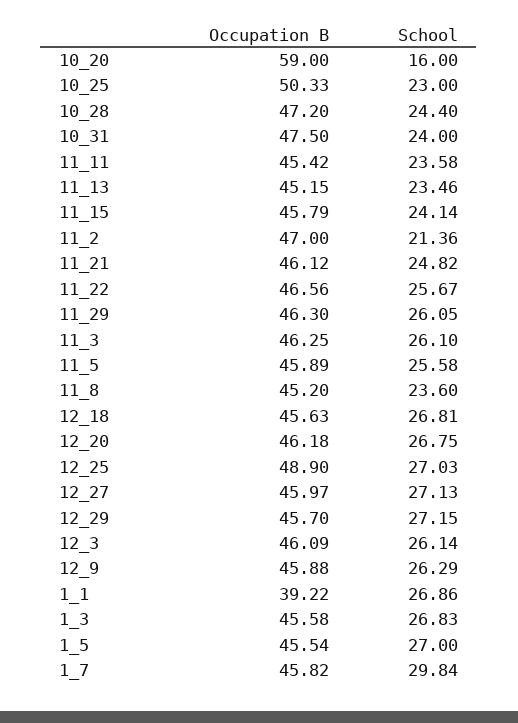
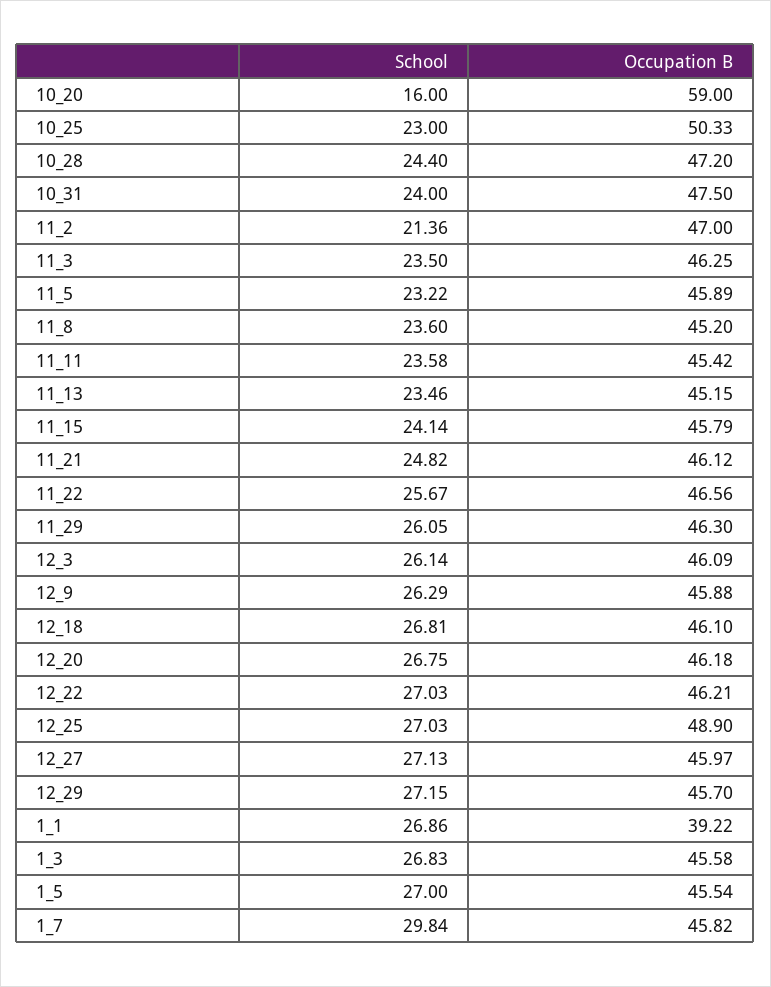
  {
    "Occupation B": {
      "10_20": 59,
      "10_25": 50.33,
      "10_28": 47.2,
      "10_31": 47.5,
      "11_11": 45.42,
      "11_13": 45.15,
      "11_15": 45.79,
      "11_2": 47,
      "11_21": 46.12,
      "11_22": 46.56,
      "11_29": 46.3,
      "11_3": 46.25,
      "11_5": 45.89,
      "11_8": 45.2,
-     "12_18": 45.63,
+     "12_18": 46.1,
      "12_20": 46.18,
      "12_25": 48.9,
      "12_27": 45.97,
      "12_29": 45.7,
      "12_3": 46.09,
      "12_9": 45.88,
      "1_1": 39.22,
      "1_3": 45.58,
      "1_5": 45.54,
-     "1_7": 45.82
+     "1_7": 45.82,
+     "12_22": 46.21
    },
    "School": {
      "10_20": 16,
      "10_25": 23,
      "10_28": 24.4,
      "10_31": 24,
      "11_11": 23.58,
      "11_13": 23.46,
      "11_15": 24.14,
      "11_2": 21.36,
      "11_21": 24.82,
      "11_22": 25.67,
      "11_29": 26.05,
-     "11_3": 26.1,
+     "11_3": 23.5,
-     "11_5": 25.58,
+     "11_5": 23.22,
      "11_8": 23.6,
      "12_18": 26.81,
      "12_20": 26.75,
      "12_25": 27.03,
      "12_27": 27.13,
      "12_29": 27.15,
      "12_3": 26.14,
      "12_9": 26.29,
      "1_1": 26.86,
      "1_3": 26.83,
      "1_5": 27,
-     "1_7": 29.84
+     "1_7": 29.84,
+     "12_22": 27.03
    }
  }

